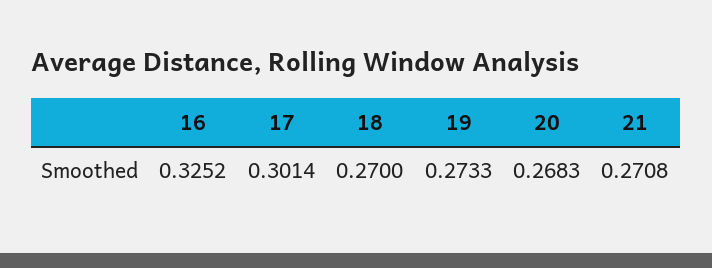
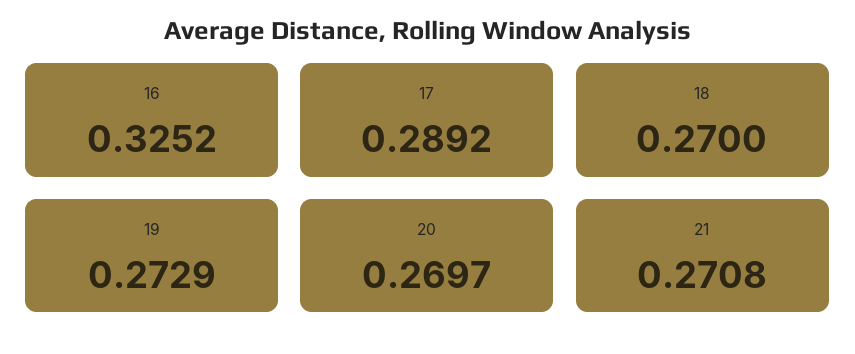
  {
    "16": 0.3252,
-   "17": 0.3014,
+   "17": 0.2892,
    "18": 0.27,
-   "19": 0.2733,
+   "19": 0.2729,
-   "20": 0.2683,
+   "20": 0.2697,
    "21": 0.2708
  }

